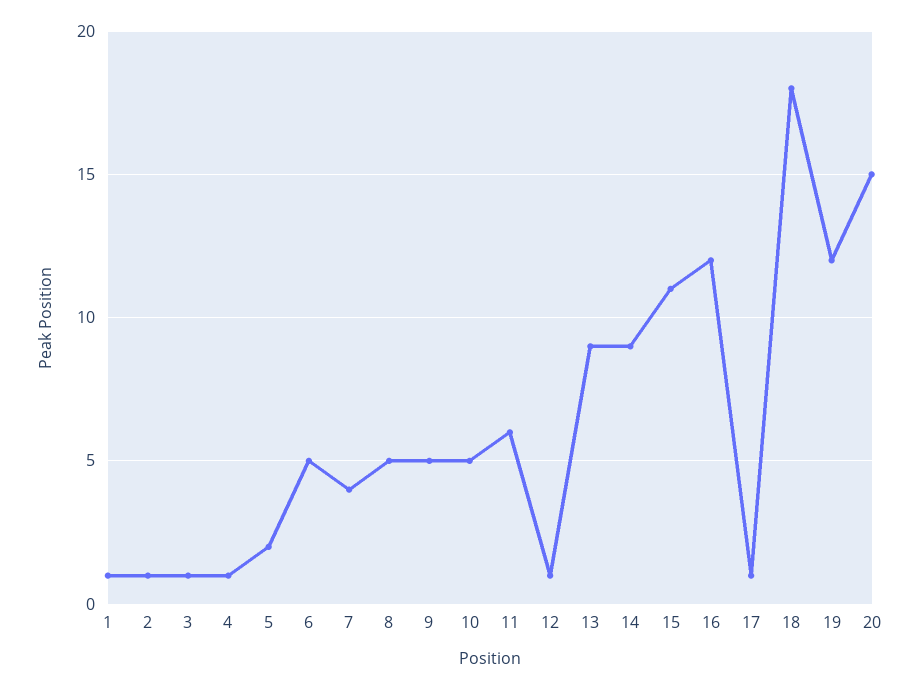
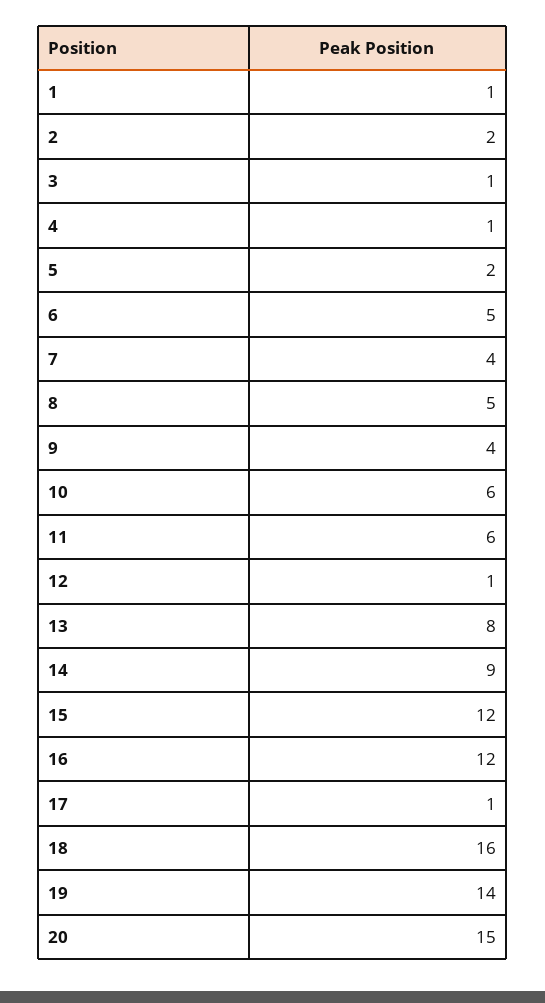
  {
    "1": 1,
-   "2": 1,
+   "2": 2,
    "3": 1,
    "4": 1,
    "5": 2,
    "6": 5,
    "7": 4,
    "8": 5,
-   "9": 5,
+   "9": 4,
-   "10": 5,
+   "10": 6,
    "11": 6,
    "12": 1,
-   "13": 9,
+   "13": 8,
    "14": 9,
-   "15": 11,
+   "15": 12,
    "16": 12,
    "17": 1,
-   "18": 18,
+   "18": 16,
-   "19": 12,
+   "19": 14,
    "20": 15
  }

